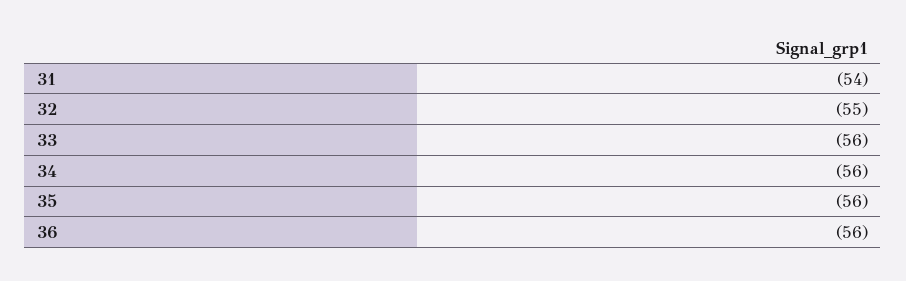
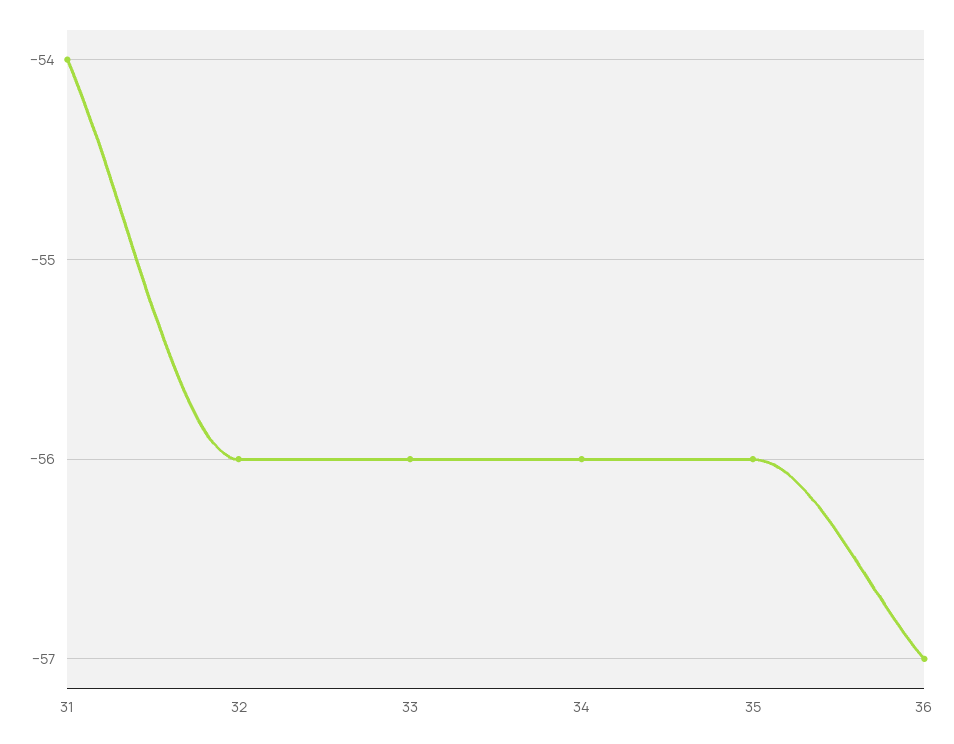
  {
    "31": -54,
-   "32": -55,
+   "32": -56,
    "33": -56,
    "34": -56,
    "35": -56,
-   "36": -56
+   "36": -57
  }

